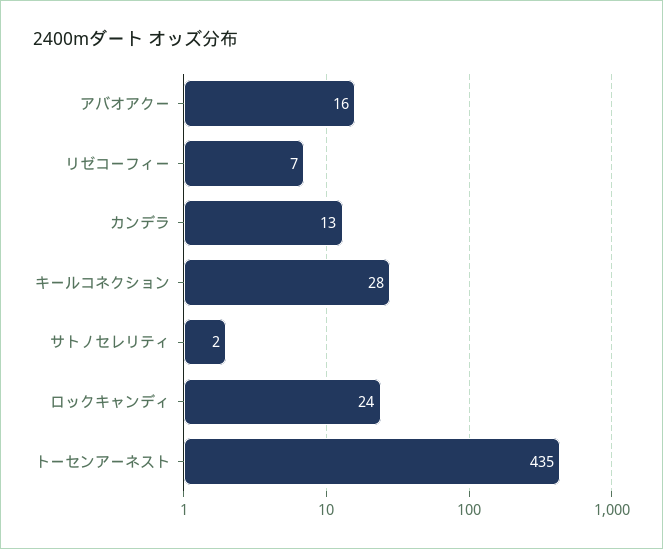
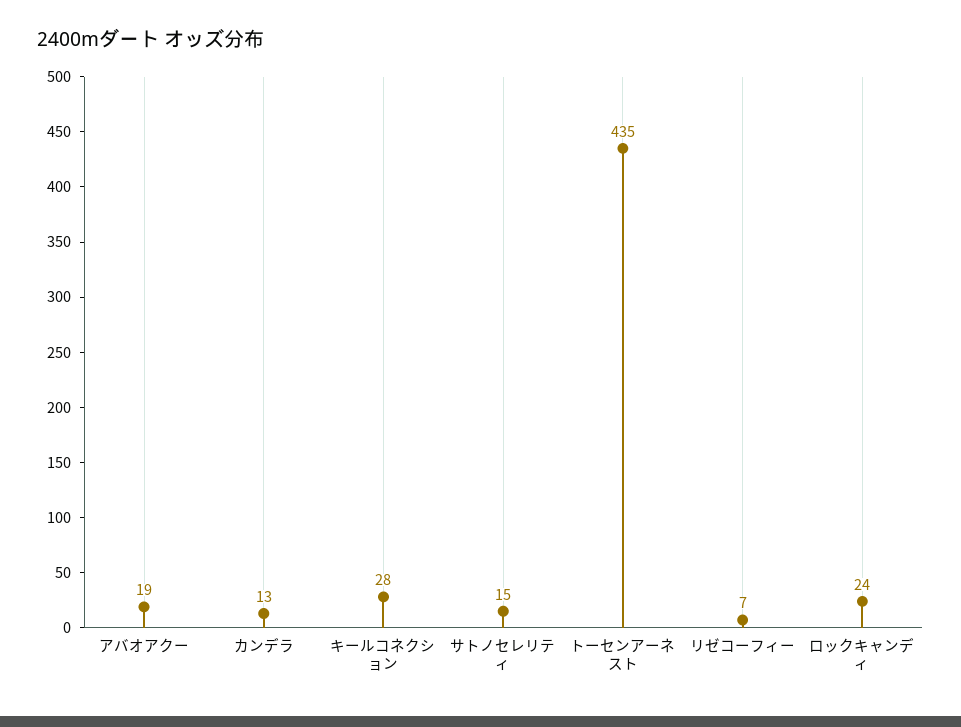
  {
-   "アバオアクー": 16,
+   "アバオアクー": 19,
    "リゼコーフィー": 7,
    "カンデラ": 13,
    "キールコネクション": 28,
-   "サトノセレリティ": 2,
+   "サトノセレリティ": 15,
    "ロックキャンディ": 24,
    "トーセンアーネスト": 435
  }

